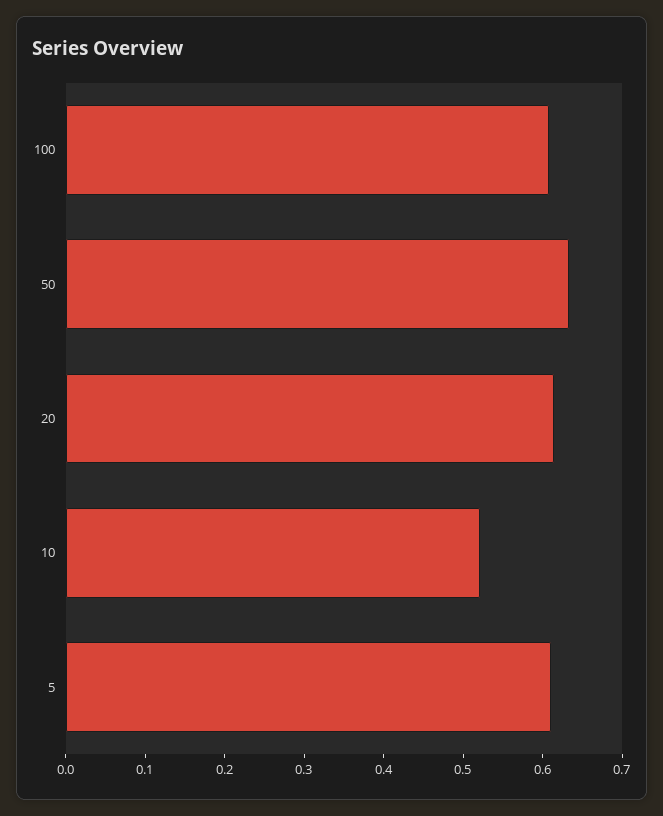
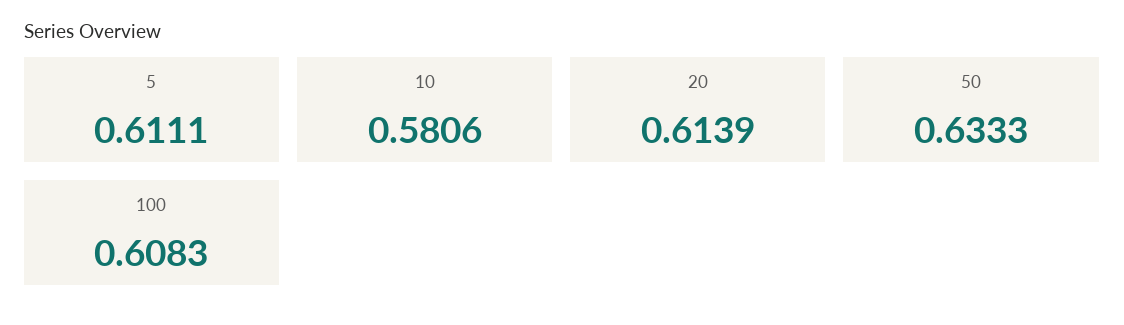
  {
    "100": 0.6083,
    "50": 0.6333,
    "20": 0.6139,
-   "10": 0.52,
+   "10": 0.5806,
    "5": 0.6111
  }

